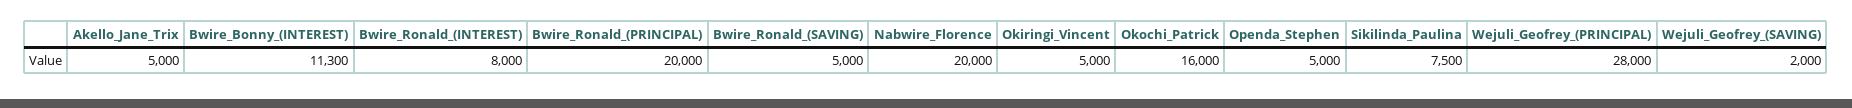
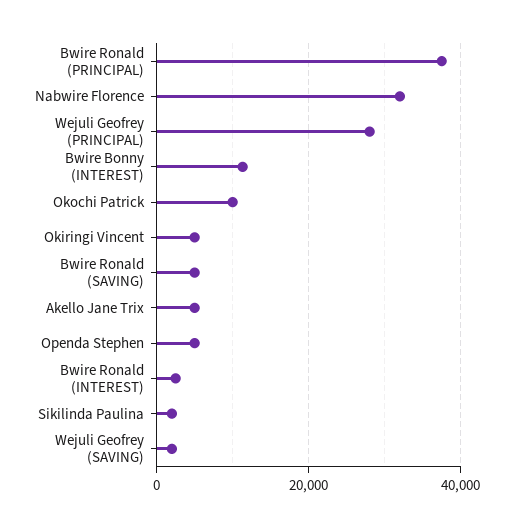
  {
    "Akello_Jane_Trix": 5000,
    "Bwire_Bonny_(INTEREST)": 11300,
-   "Bwire_Ronald_(INTEREST)": 8000,
+   "Bwire_Ronald_(INTEREST)": 2000,
-   "Bwire_Ronald_(PRINCIPAL)": 20000,
+   "Bwire_Ronald_(PRINCIPAL)": 38000,
    "Bwire_Ronald_(SAVING)": 5000,
-   "Nabwire_Florence": 20000,
+   "Nabwire_Florence": 32000,
    "Okiringi_Vincent": 5000,
-   "Okochi_Patrick": 16000,
+   "Okochi_Patrick": 10000,
    "Openda_Stephen": 5000,
-   "Sikilinda_Paulina": 7500,
+   "Sikilinda_Paulina": 2000,
    "Wejuli_Geofrey_(PRINCIPAL)": 28000,
    "Wejuli_Geofrey_(SAVING)": 2000
  }

